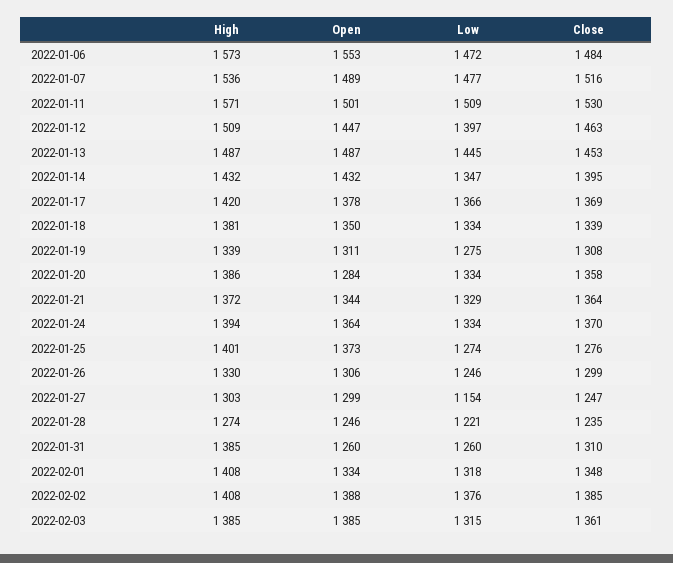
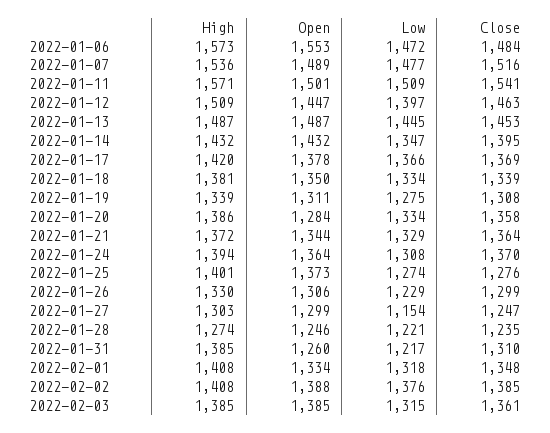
  {
    "High": {
      "2022-01-06": 1573,
      "2022-01-07": 1536,
      "2022-01-11": 1571,
      "2022-01-12": 1509,
      "2022-01-13": 1487,
      "2022-01-14": 1432,
      "2022-01-17": 1420,
      "2022-01-18": 1381,
      "2022-01-19": 1339,
      "2022-01-20": 1386,
      "2022-01-21": 1372,
      "2022-01-24": 1394,
      "2022-01-25": 1401,
      "2022-01-26": 1330,
      "2022-01-27": 1303,
      "2022-01-28": 1274,
      "2022-01-31": 1385,
      "2022-02-01": 1408,
      "2022-02-02": 1408,
      "2022-02-03": 1385
    },
    "Open": {
      "2022-01-06": 1553,
      "2022-01-07": 1489,
      "2022-01-11": 1501,
      "2022-01-12": 1447,
      "2022-01-13": 1487,
      "2022-01-14": 1432,
      "2022-01-17": 1378,
      "2022-01-18": 1350,
      "2022-01-19": 1311,
      "2022-01-20": 1284,
      "2022-01-21": 1344,
      "2022-01-24": 1364,
      "2022-01-25": 1373,
      "2022-01-26": 1306,
      "2022-01-27": 1299,
      "2022-01-28": 1246,
      "2022-01-31": 1260,
      "2022-02-01": 1334,
      "2022-02-02": 1388,
      "2022-02-03": 1385
    },
    "Low": {
      "2022-01-06": 1472,
      "2022-01-07": 1477,
      "2022-01-11": 1509,
      "2022-01-12": 1397,
      "2022-01-13": 1445,
      "2022-01-14": 1347,
      "2022-01-17": 1366,
      "2022-01-18": 1334,
      "2022-01-19": 1275,
      "2022-01-20": 1334,
      "2022-01-21": 1329,
-     "2022-01-24": 1334,
+     "2022-01-24": 1308,
      "2022-01-25": 1274,
-     "2022-01-26": 1246,
+     "2022-01-26": 1229,
      "2022-01-27": 1154,
      "2022-01-28": 1221,
-     "2022-01-31": 1260,
+     "2022-01-31": 1217,
      "2022-02-01": 1318,
      "2022-02-02": 1376,
      "2022-02-03": 1315
    },
    "Close": {
      "2022-01-06": 1484,
      "2022-01-07": 1516,
-     "2022-01-11": 1530,
+     "2022-01-11": 1541,
      "2022-01-12": 1463,
      "2022-01-13": 1453,
      "2022-01-14": 1395,
      "2022-01-17": 1369,
      "2022-01-18": 1339,
      "2022-01-19": 1308,
      "2022-01-20": 1358,
      "2022-01-21": 1364,
      "2022-01-24": 1370,
      "2022-01-25": 1276,
      "2022-01-26": 1299,
      "2022-01-27": 1247,
      "2022-01-28": 1235,
      "2022-01-31": 1310,
      "2022-02-01": 1348,
      "2022-02-02": 1385,
      "2022-02-03": 1361
    }
  }

